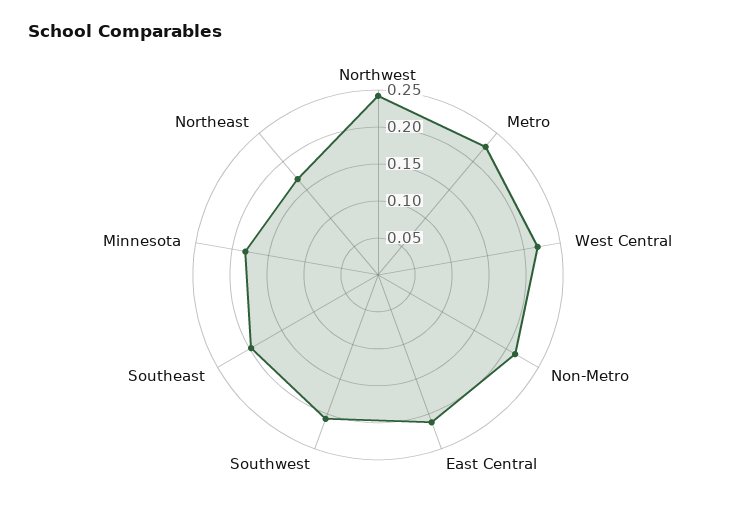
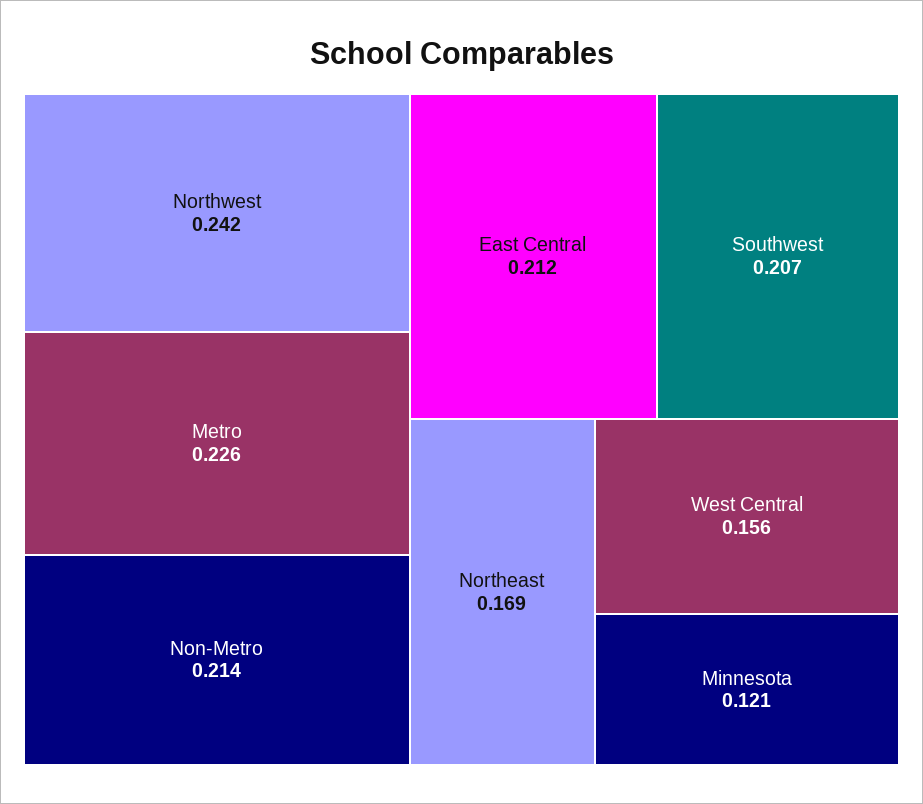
  {
    "Northwest": 0.242,
    "Metro": 0.226,
-   "West Central": 0.225,
+   "West Central": 0.156,
    "Non-Metro": 0.214,
    "East Central": 0.212,
    "Southwest": 0.207,
-   "Southeast": 0.2,
-   "Minnesota": 0.175,
+   "Minnesota": 0.121,
    "Northeast": 0.169
  }

